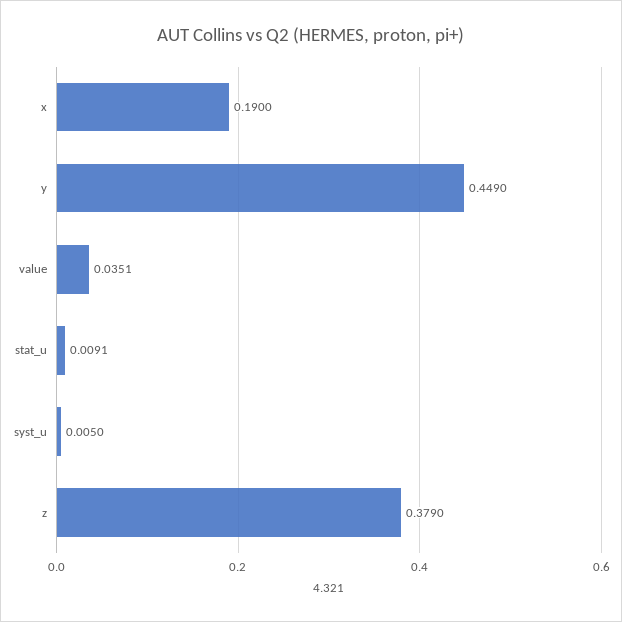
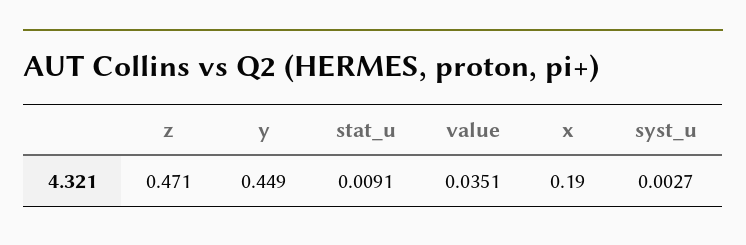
  {
    "x": 0.19,
    "y": 0.449,
    "value": 0.0351,
    "stat_u": 0.0091,
-   "syst_u": 0.005,
+   "syst_u": 0.0027,
-   "z": 0.379
+   "z": 0.471
  }

